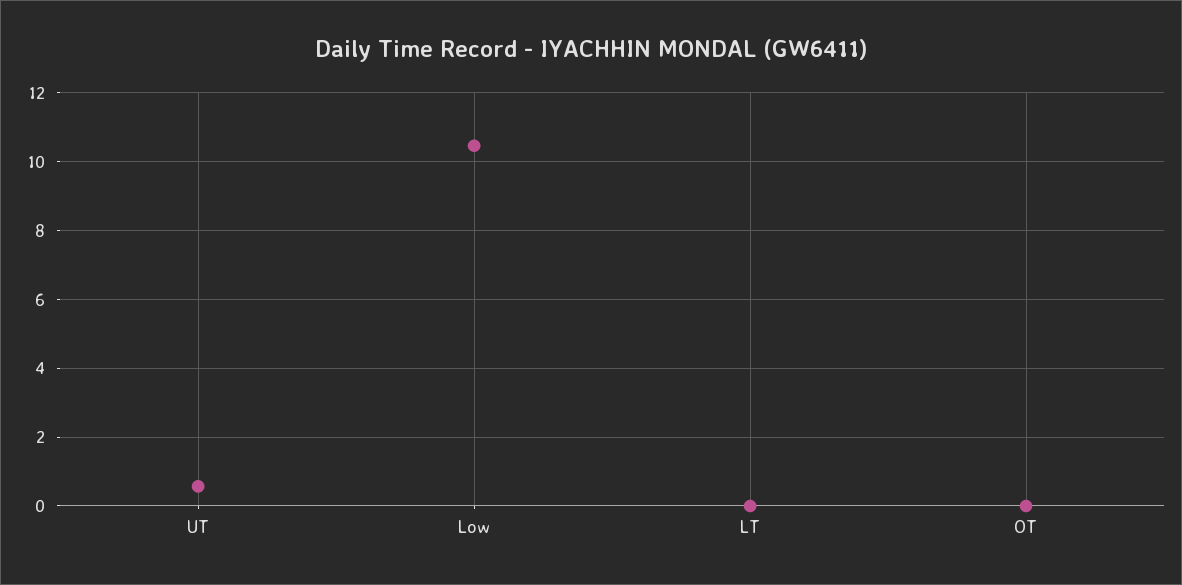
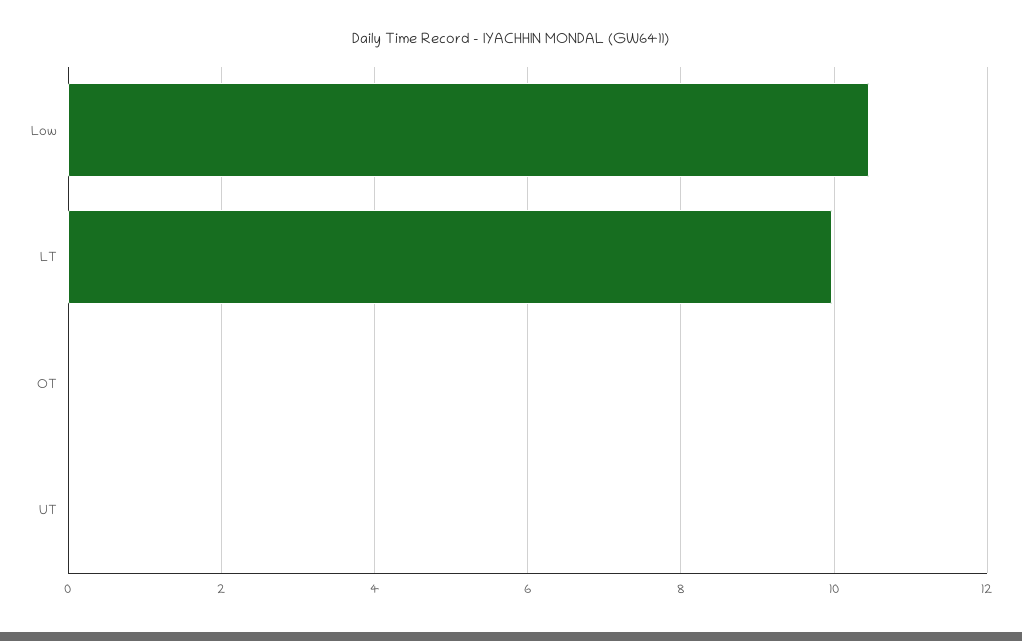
  {
-   "UT": 0.6,
+   "UT": 0,
    "Low": 10.4,
-   "LT": 0,
+   "LT": 10,
    "OT": 0
  }

